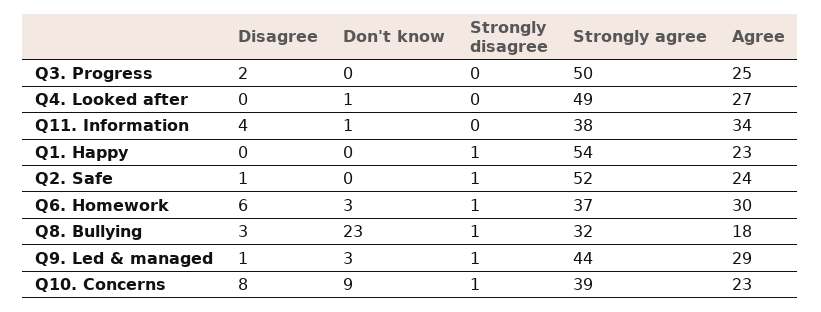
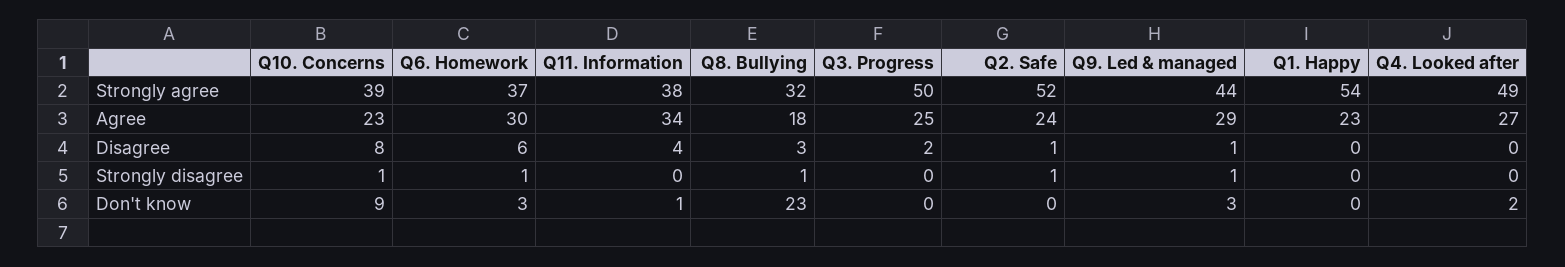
  {
    "Disagree": {
      "Q3. Progress": 2,
      "Q4. Looked after": 0,
      "Q11. Information": 4,
      "Q1. Happy": 0,
      "Q2. Safe": 1,
      "Q6. Homework": 6,
      "Q8. Bullying": 3,
      "Q9. Led & managed": 1,
      "Q10. Concerns": 8
    },
    "Don't know": {
      "Q3. Progress": 0,
-     "Q4. Looked after": 1,
+     "Q4. Looked after": 2,
      "Q11. Information": 1,
      "Q1. Happy": 0,
      "Q2. Safe": 0,
      "Q6. Homework": 3,
      "Q8. Bullying": 23,
      "Q9. Led & managed": 3,
      "Q10. Concerns": 9
    },
    "Strongly disagree": {
      "Q3. Progress": 0,
      "Q4. Looked after": 0,
      "Q11. Information": 0,
-     "Q1. Happy": 1,
+     "Q1. Happy": 0,
      "Q2. Safe": 1,
      "Q6. Homework": 1,
      "Q8. Bullying": 1,
      "Q9. Led & managed": 1,
      "Q10. Concerns": 1
    },
    "Strongly agree": {
      "Q3. Progress": 50,
      "Q4. Looked after": 49,
      "Q11. Information": 38,
      "Q1. Happy": 54,
      "Q2. Safe": 52,
      "Q6. Homework": 37,
      "Q8. Bullying": 32,
      "Q9. Led & managed": 44,
      "Q10. Concerns": 39
    },
    "Agree": {
      "Q3. Progress": 25,
      "Q4. Looked after": 27,
      "Q11. Information": 34,
      "Q1. Happy": 23,
      "Q2. Safe": 24,
      "Q6. Homework": 30,
      "Q8. Bullying": 18,
      "Q9. Led & managed": 29,
      "Q10. Concerns": 23
    }
  }

